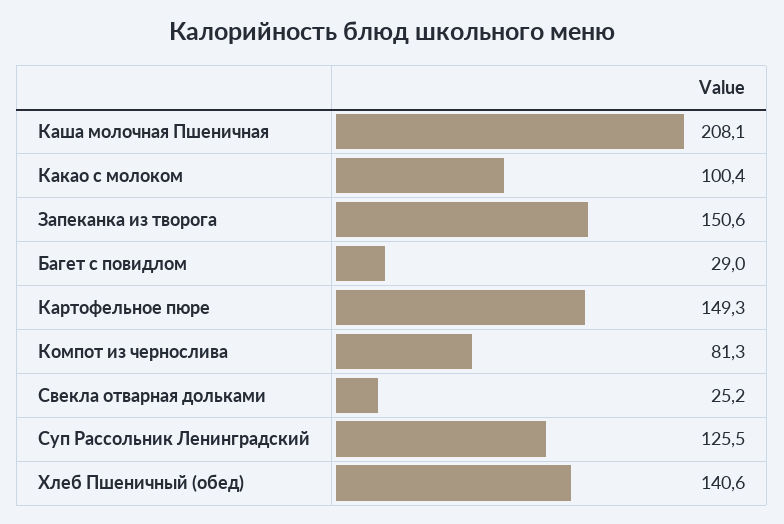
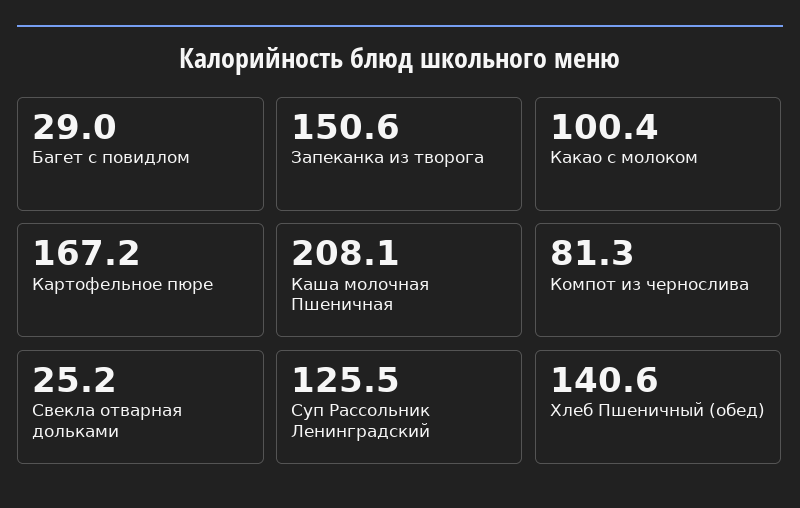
  {
    "Каша молочная Пшеничная": 208.1,
    "Какао с молоком": 100.4,
    "Запеканка из творога": 150.6,
    "Багет с повидлом": 29,
-   "Картофельное пюре": 149.3,
+   "Картофельное пюре": 167.2,
    "Компот из чернослива": 81.3,
    "Свекла отварная дольками": 25.2,
    "Суп Рассольник Ленинградский": 125.5,
    "Хлеб Пшеничный (обед)": 140.6
  }

